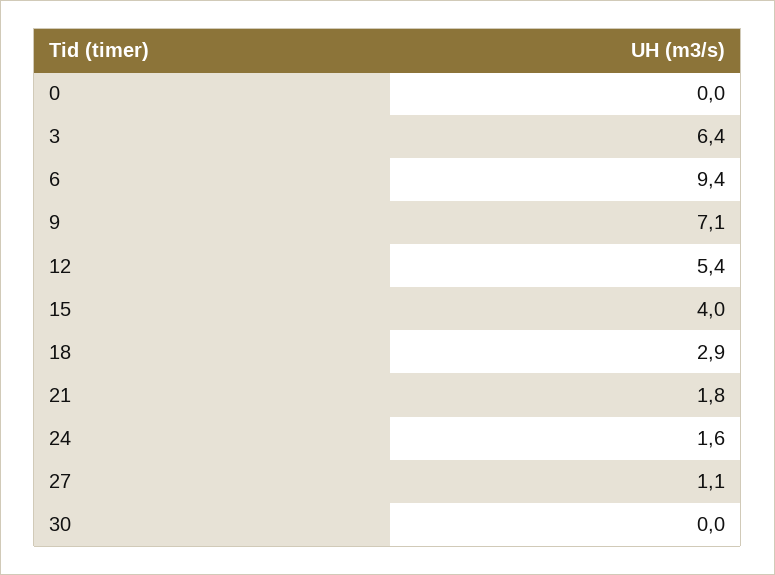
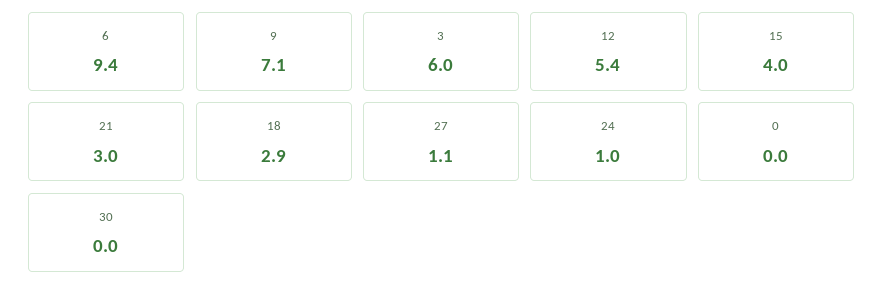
  {
    "0": 0,
-   "3": 6.4,
+   "3": 6,
    "6": 9.4,
    "9": 7.1,
    "12": 5.4,
    "15": 4,
    "18": 2.9,
-   "21": 1.8,
+   "21": 3,
-   "24": 1.6,
+   "24": 1,
    "27": 1.1,
    "30": 0
  }

